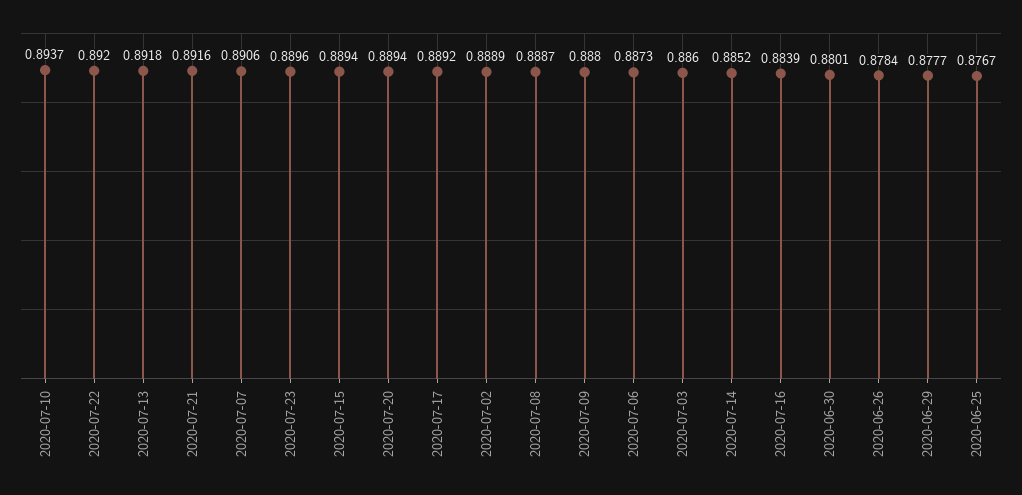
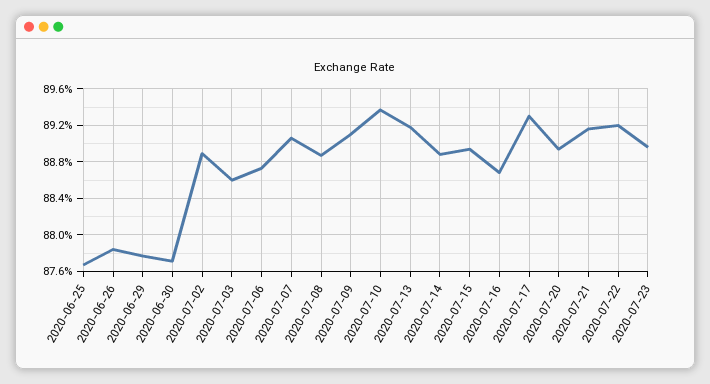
  {
    "2020-07-10": 0.8937,
    "2020-07-22": 0.892,
    "2020-07-13": 0.8918,
    "2020-07-21": 0.8916,
    "2020-07-07": 0.8906,
    "2020-07-23": 0.8896,
    "2020-07-15": 0.8894,
    "2020-07-20": 0.8894,
-   "2020-07-17": 0.8892,
+   "2020-07-17": 0.893,
    "2020-07-02": 0.8889,
    "2020-07-08": 0.8887,
-   "2020-07-09": 0.888,
+   "2020-07-09": 0.891,
    "2020-07-06": 0.8873,
    "2020-07-03": 0.886,
-   "2020-07-14": 0.8852,
+   "2020-07-14": 0.889,
-   "2020-07-16": 0.8839,
+   "2020-07-16": 0.887,
-   "2020-06-30": 0.8801,
+   "2020-06-30": 0.877,
    "2020-06-26": 0.8784,
    "2020-06-29": 0.8777,
    "2020-06-25": 0.8767
  }

